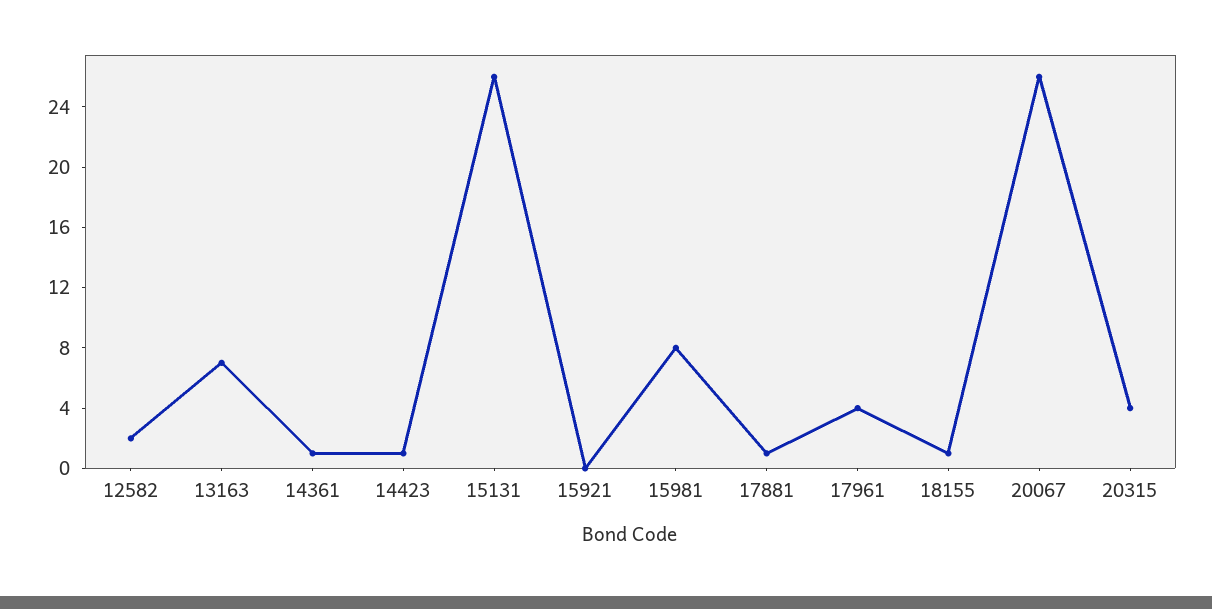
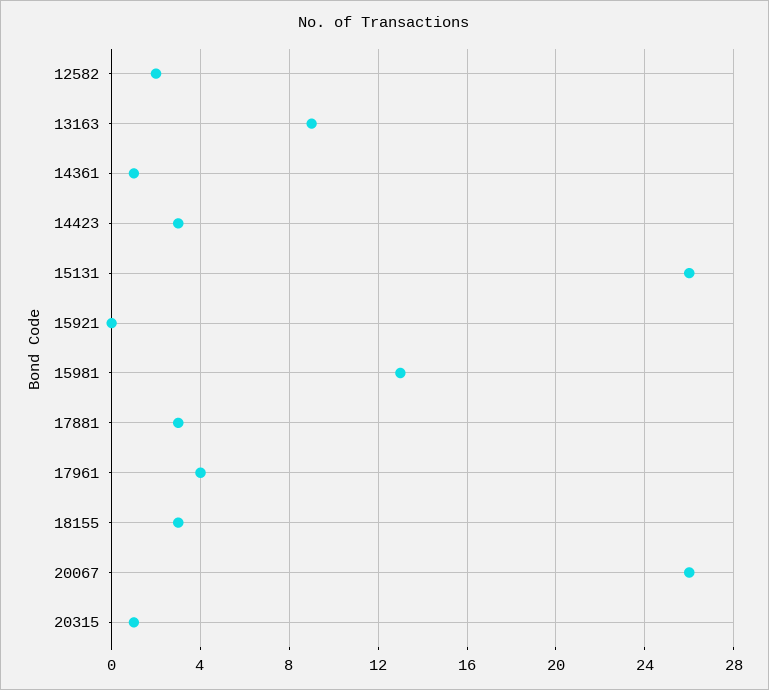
  {
    "12582": 2,
-   "13163": 7,
+   "13163": 9,
    "14361": 1,
-   "14423": 1,
+   "14423": 3,
    "15131": 26,
    "15921": 0,
-   "15981": 8,
+   "15981": 13,
-   "17881": 1,
+   "17881": 3,
    "17961": 4,
-   "18155": 1,
+   "18155": 3,
    "20067": 26,
-   "20315": 4
+   "20315": 1
  }

